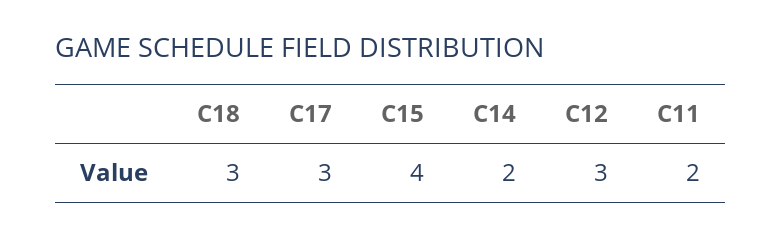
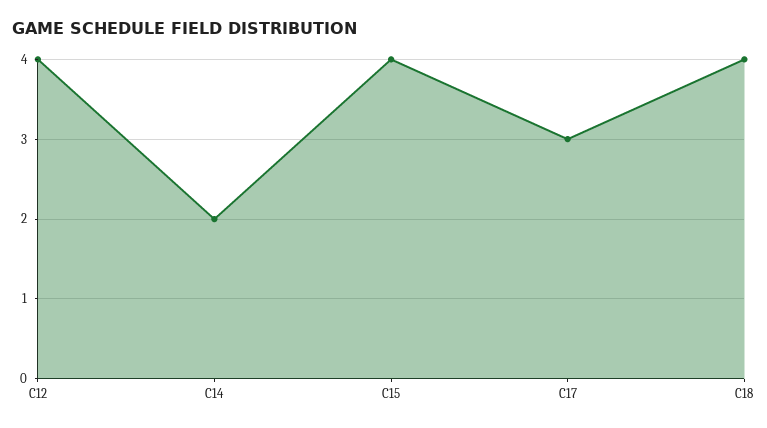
  {
-   "C18": 3,
+   "C18": 4,
    "C17": 3,
    "C15": 4,
    "C14": 2,
-   "C12": 3,
+   "C12": 4
-   "C11": 2
  }

